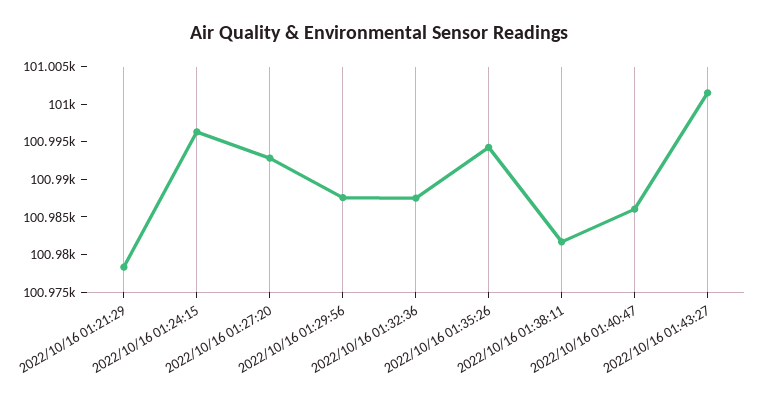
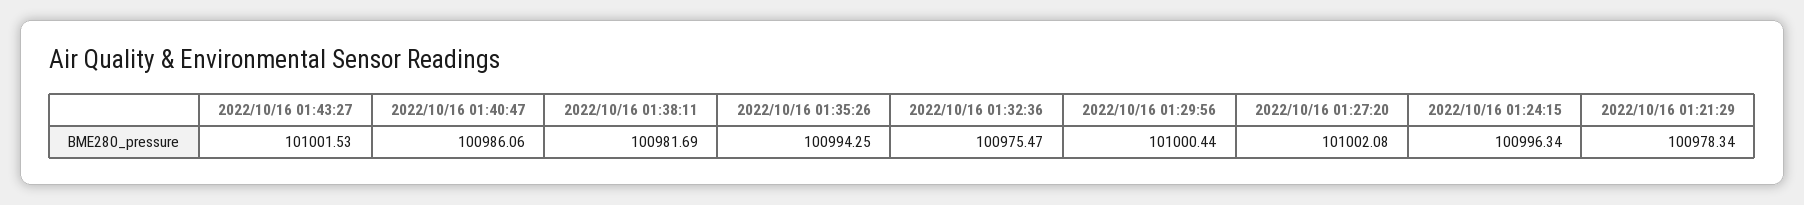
  {
    "2022/10/16 01:21:29": 100978.34,
    "2022/10/16 01:24:15": 100996.34,
-   "2022/10/16 01:27:20": 100992.5,
+   "2022/10/16 01:27:20": 101002.08,
-   "2022/10/16 01:29:56": 100987.5,
+   "2022/10/16 01:29:56": 101000.44,
-   "2022/10/16 01:32:36": 100987.5,
+   "2022/10/16 01:32:36": 100975.47,
    "2022/10/16 01:35:26": 100994.25,
    "2022/10/16 01:38:11": 100981.69,
    "2022/10/16 01:40:47": 100986.06,
    "2022/10/16 01:43:27": 101001.53
  }

